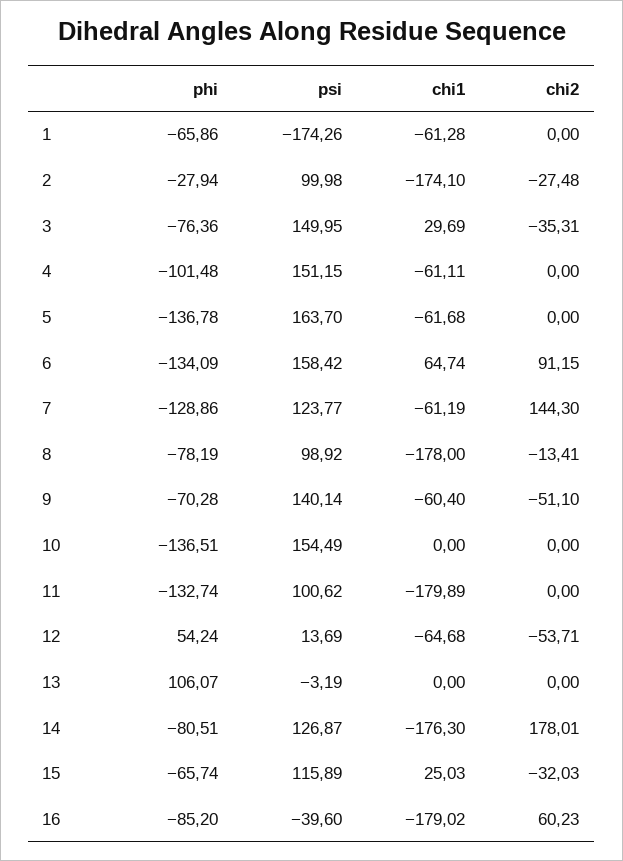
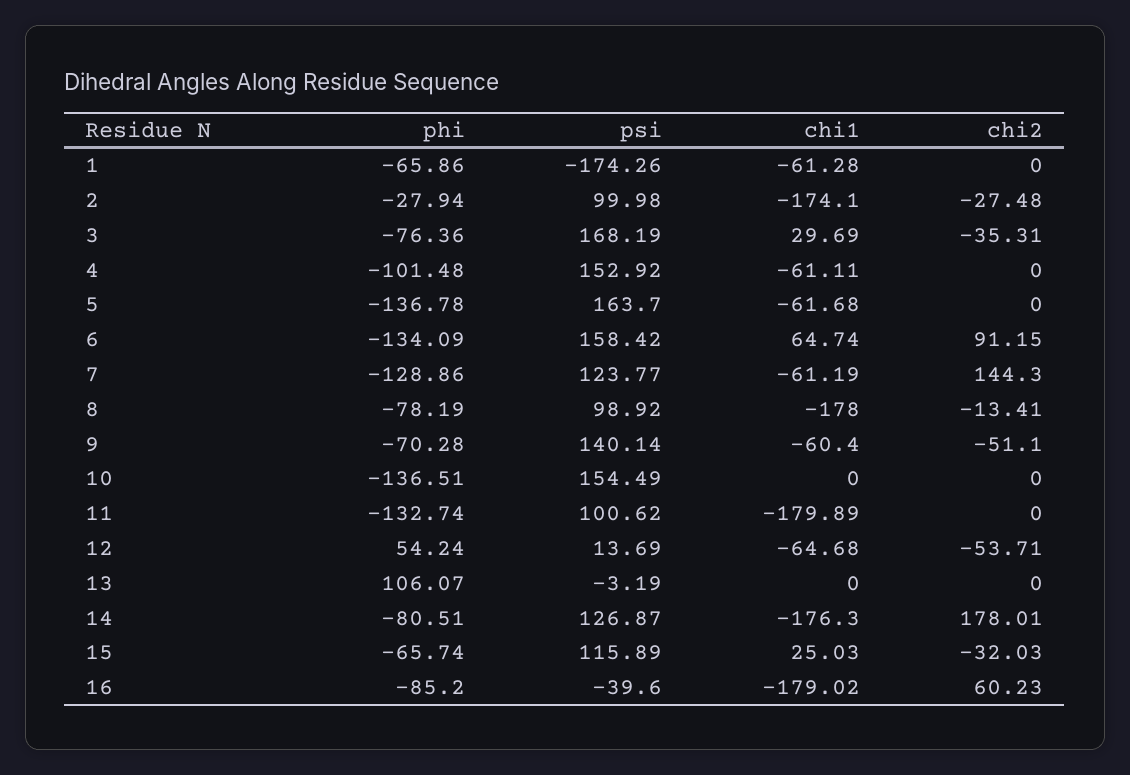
  {
    "phi": {
      "1": -65.86,
      "2": -27.94,
      "3": -76.36,
      "4": -101.48,
      "5": -136.78,
      "6": -134.09,
      "7": -128.86,
      "8": -78.19,
      "9": -70.28,
      "10": -136.51,
      "11": -132.74,
      "12": 54.24,
      "13": 106.07,
      "14": -80.51,
      "15": -65.74,
      "16": -85.2
    },
    "psi": {
      "1": -174.26,
      "2": 99.98,
-     "3": 149.95,
+     "3": 168.19,
-     "4": 151.15,
+     "4": 152.92,
      "5": 163.7,
      "6": 158.42,
      "7": 123.77,
      "8": 98.92,
      "9": 140.14,
      "10": 154.49,
      "11": 100.62,
      "12": 13.69,
      "13": -3.19,
      "14": 126.87,
      "15": 115.89,
      "16": -39.6
    },
    "chi1": {
      "1": -61.28,
      "2": -174.1,
      "3": 29.69,
      "4": -61.11,
      "5": -61.68,
      "6": 64.74,
      "7": -61.19,
      "8": -178,
      "9": -60.4,
      "10": 0,
      "11": -179.89,
      "12": -64.68,
      "13": 0,
      "14": -176.3,
      "15": 25.03,
      "16": -179.02
    },
    "chi2": {
      "1": 0,
      "2": -27.48,
      "3": -35.31,
      "4": 0,
      "5": 0,
      "6": 91.15,
      "7": 144.3,
      "8": -13.41,
      "9": -51.1,
      "10": 0,
      "11": 0,
      "12": -53.71,
      "13": 0,
      "14": 178.01,
      "15": -32.03,
      "16": 60.23
    }
  }

